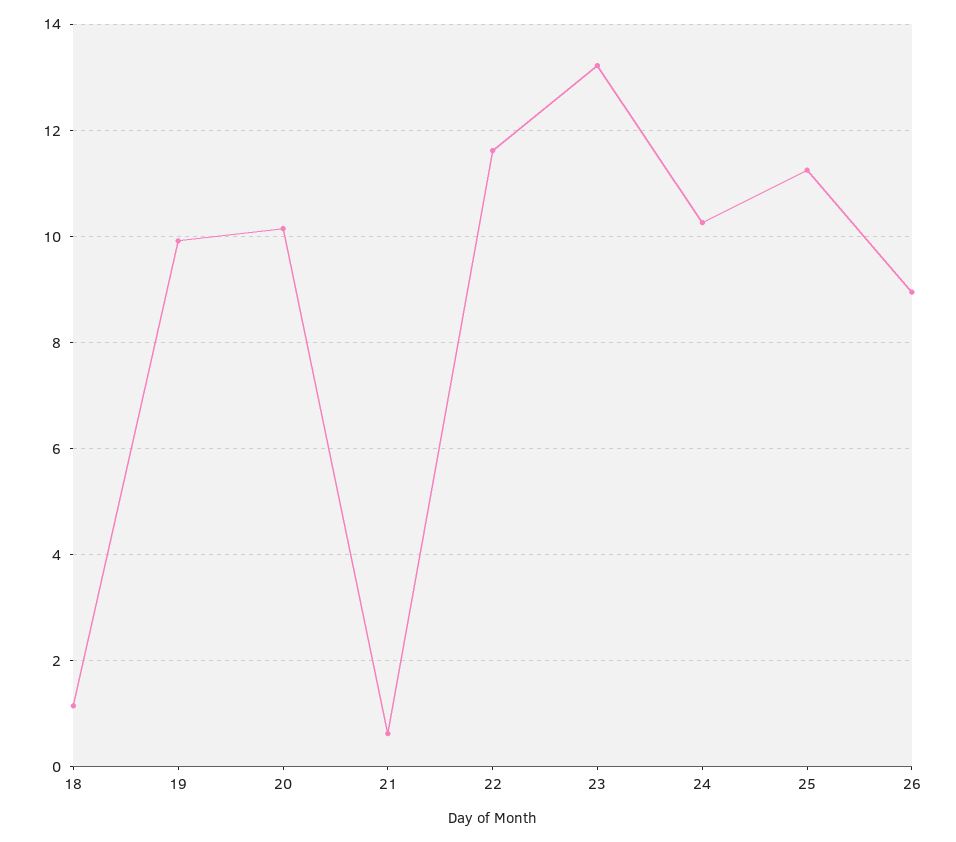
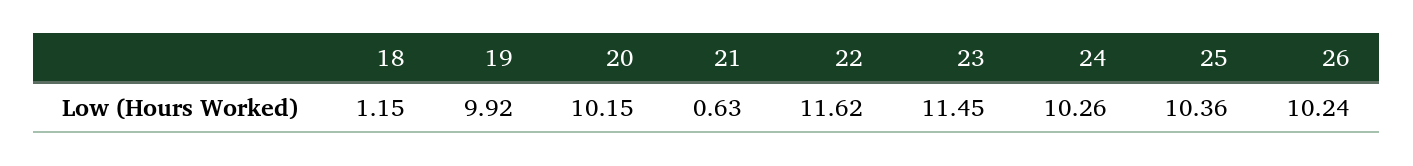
  {
    "18": 1.15,
    "19": 9.92,
    "20": 10.15,
    "21": 0.63,
    "22": 11.62,
-   "23": 13.2,
+   "23": 11.45,
    "24": 10.26,
-   "25": 11.2,
+   "25": 10.36,
-   "26": 9
+   "26": 10.24
  }

